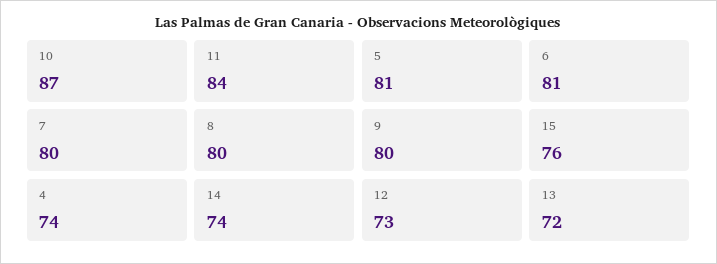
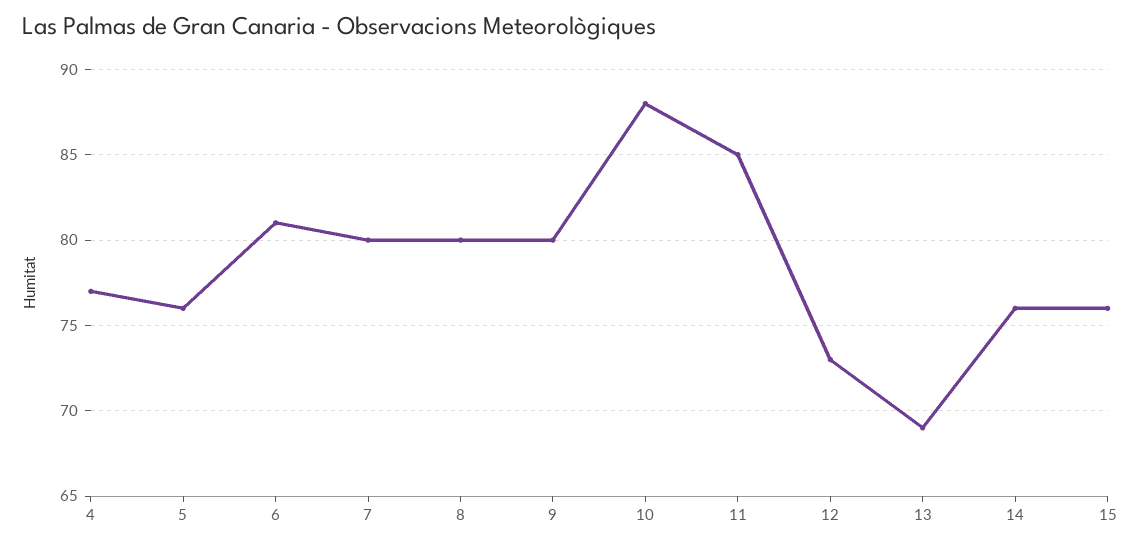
  {
-   "10": 87,
+   "10": 88,
-   "11": 84,
+   "11": 85,
-   "5": 81,
+   "5": 76,
    "6": 81,
    "7": 80,
    "8": 80,
    "9": 80,
    "15": 76,
-   "4": 74,
+   "4": 77,
-   "14": 74,
+   "14": 76,
    "12": 73,
-   "13": 72
+   "13": 69
  }

